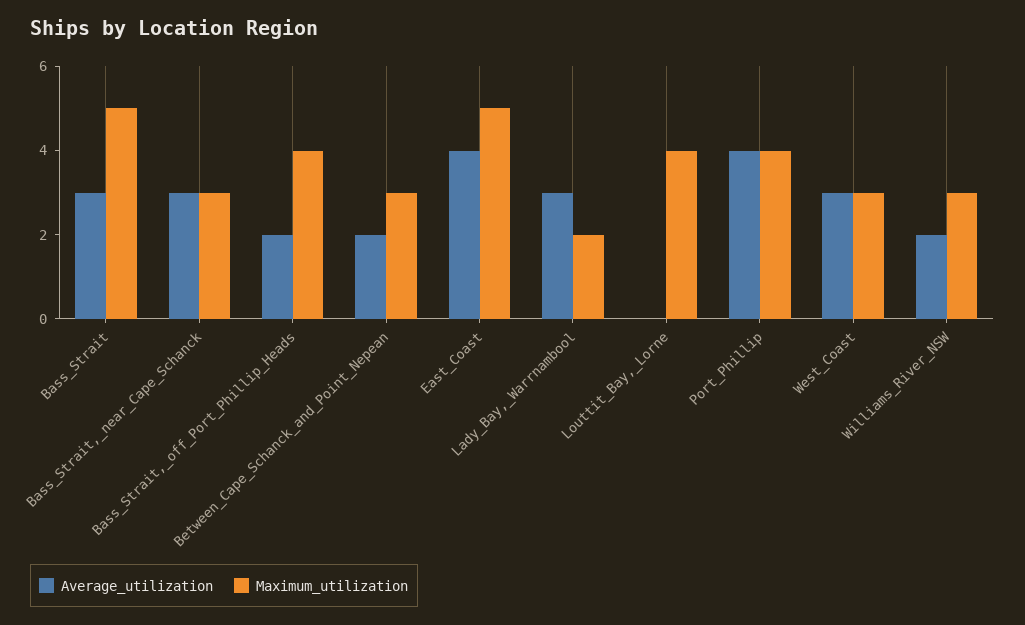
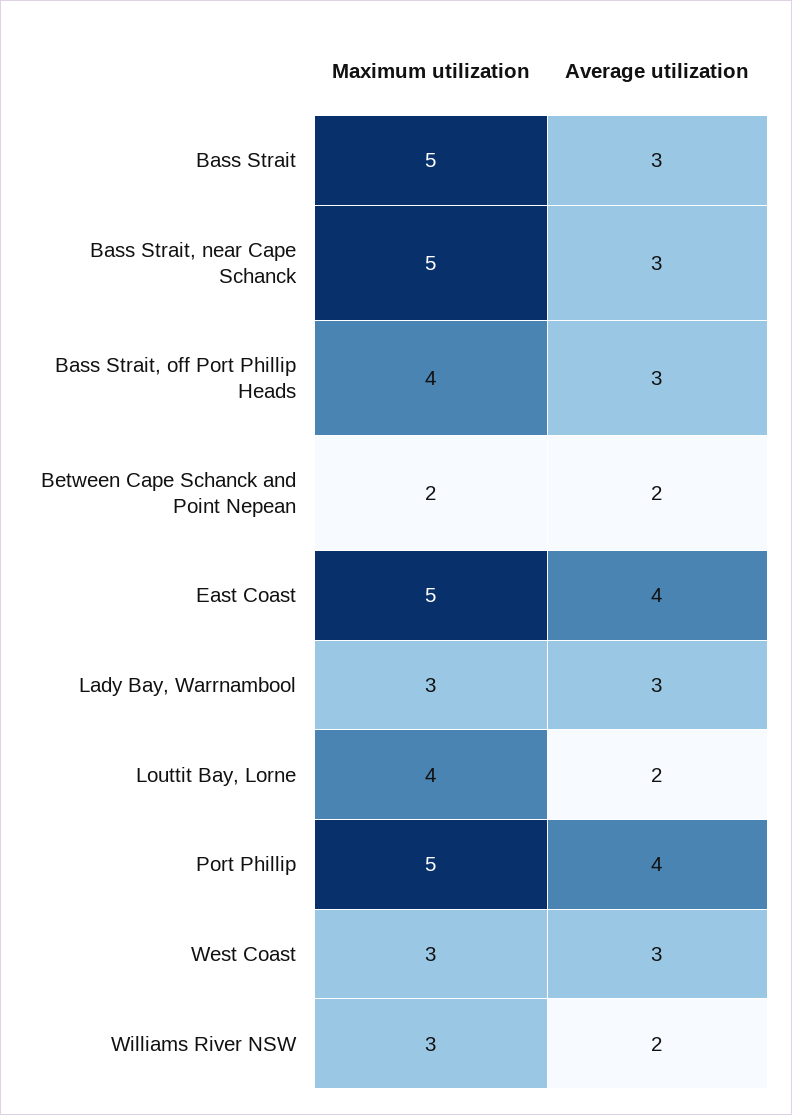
  {
    "Average_utilization": {
      "Bass_Strait": 3,
      "Bass_Strait,_near_Cape_Schanck": 3,
-     "Bass_Strait,_off_Port_Phillip_Heads": 2,
+     "Bass_Strait,_off_Port_Phillip_Heads": 3,
      "Between_Cape_Schanck_and_Point_Nepean": 2,
      "East_Coast": 4,
      "Lady_Bay,_Warrnambool": 3,
-     "Louttit_Bay,_Lorne": 0,
+     "Louttit_Bay,_Lorne": 2,
      "Port_Phillip": 4,
      "West_Coast": 3,
      "Williams_River_NSW": 2
    },
    "Maximum_utilization": {
      "Bass_Strait": 5,
-     "Bass_Strait,_near_Cape_Schanck": 3,
+     "Bass_Strait,_near_Cape_Schanck": 5,
      "Bass_Strait,_off_Port_Phillip_Heads": 4,
-     "Between_Cape_Schanck_and_Point_Nepean": 3,
+     "Between_Cape_Schanck_and_Point_Nepean": 2,
      "East_Coast": 5,
-     "Lady_Bay,_Warrnambool": 2,
+     "Lady_Bay,_Warrnambool": 3,
      "Louttit_Bay,_Lorne": 4,
-     "Port_Phillip": 4,
+     "Port_Phillip": 5,
      "West_Coast": 3,
      "Williams_River_NSW": 3
    }
  }

